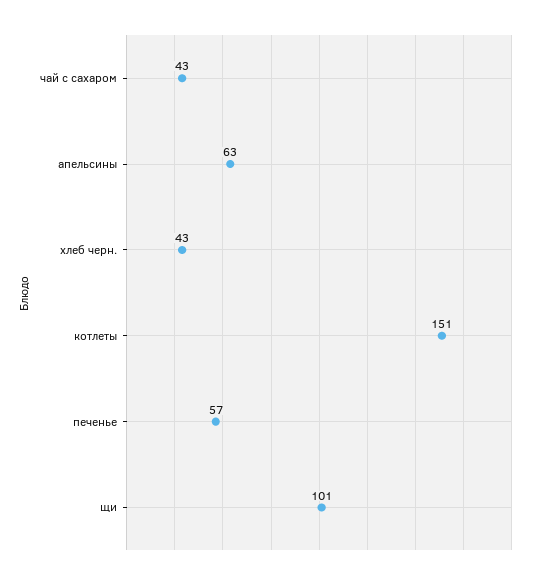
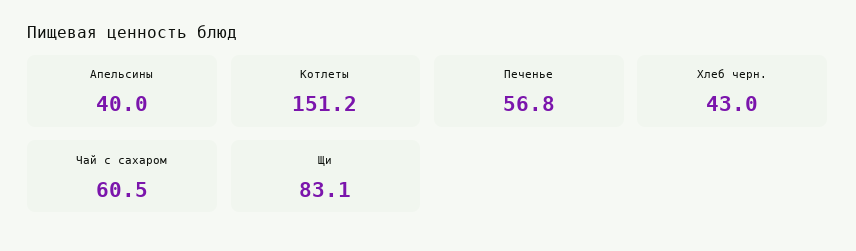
  {
-   "чай с сахаром": 43,
+   "чай с сахаром": 60.5,
-   "апельсины": 63,
+   "апельсины": 40,
    "хлеб черн.": 43,
    "котлеты": 151.2,
    "печенье": 56.8,
-   "щи": 101
+   "щи": 83.1
  }

